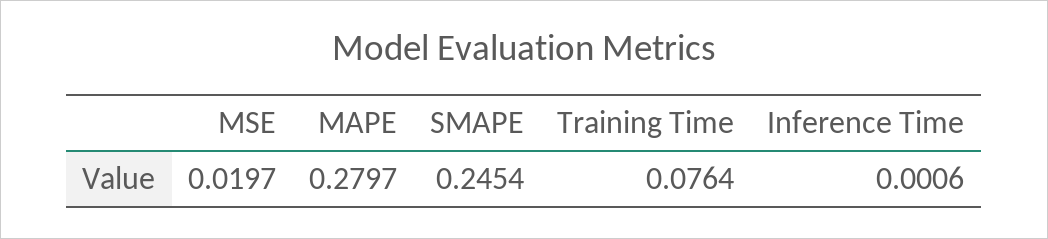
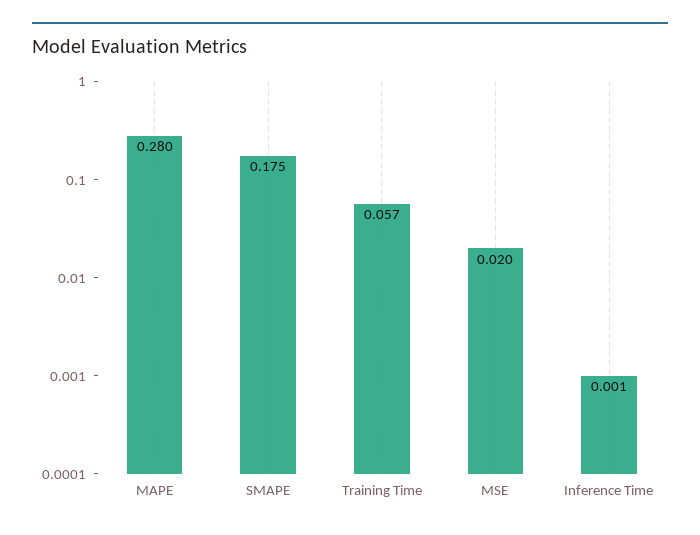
  {
    "MSE": 0.0197,
    "MAPE": 0.2797,
-   "SMAPE": 0.2454,
+   "SMAPE": 0.175,
-   "Training Time": 0.0764,
+   "Training Time": 0.057,
    "Inference Time": 0.0006
  }

